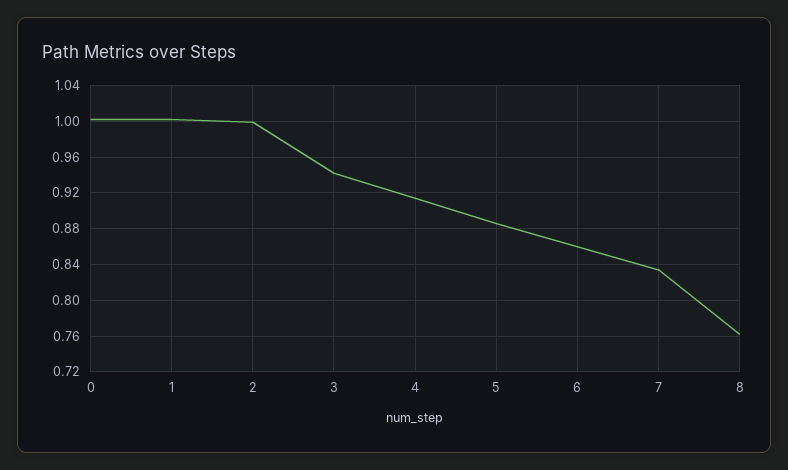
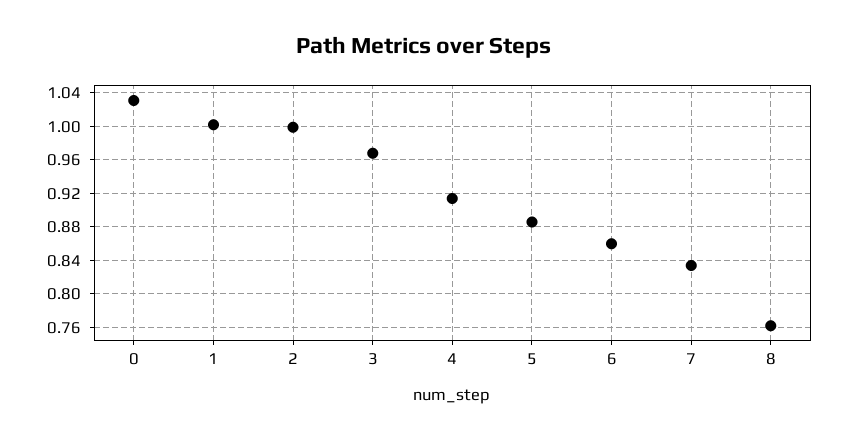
  {
-   "0": 1,
+   "0": 1.03,
    "1": 1,
    "2": 1,
-   "3": 0.94,
+   "3": 0.97,
    "4": 0.91,
    "5": 0.89,
    "6": 0.86,
    "7": 0.83,
    "8": 0.76
  }

